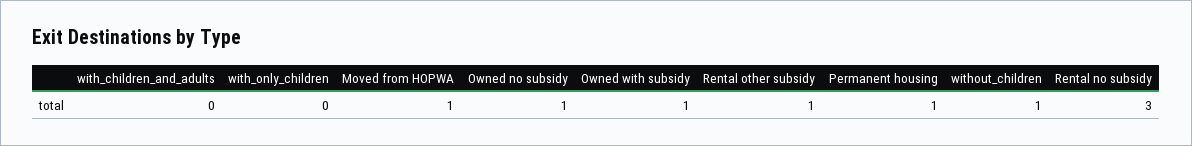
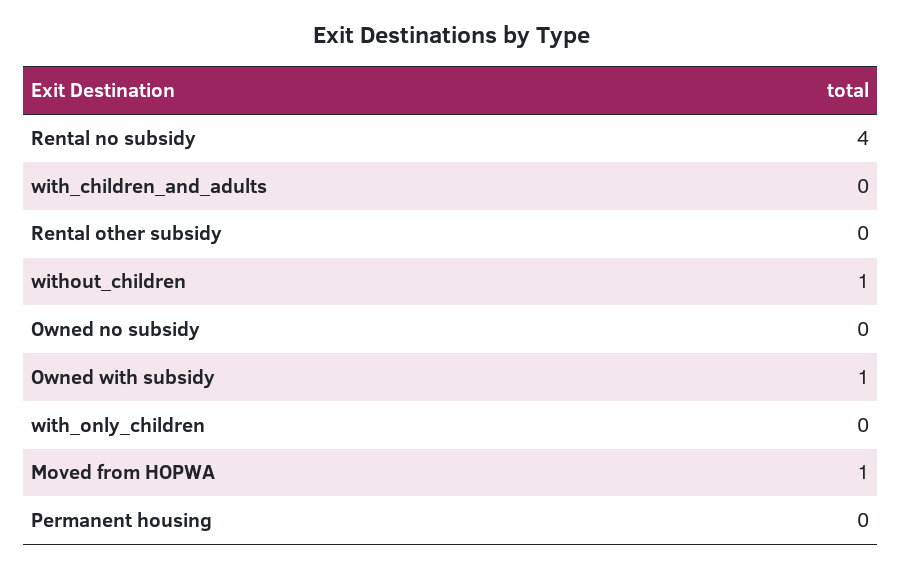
  {
    "with_children_and_adults": 0,
    "with_only_children": 0,
    "Moved from HOPWA": 1,
-   "Owned no subsidy": 1,
+   "Owned no subsidy": 0,
    "Owned with subsidy": 1,
-   "Rental other subsidy": 1,
+   "Rental other subsidy": 0,
-   "Permanent housing": 1,
+   "Permanent housing": 0,
    "without_children": 1,
-   "Rental no subsidy": 3
+   "Rental no subsidy": 4
  }

